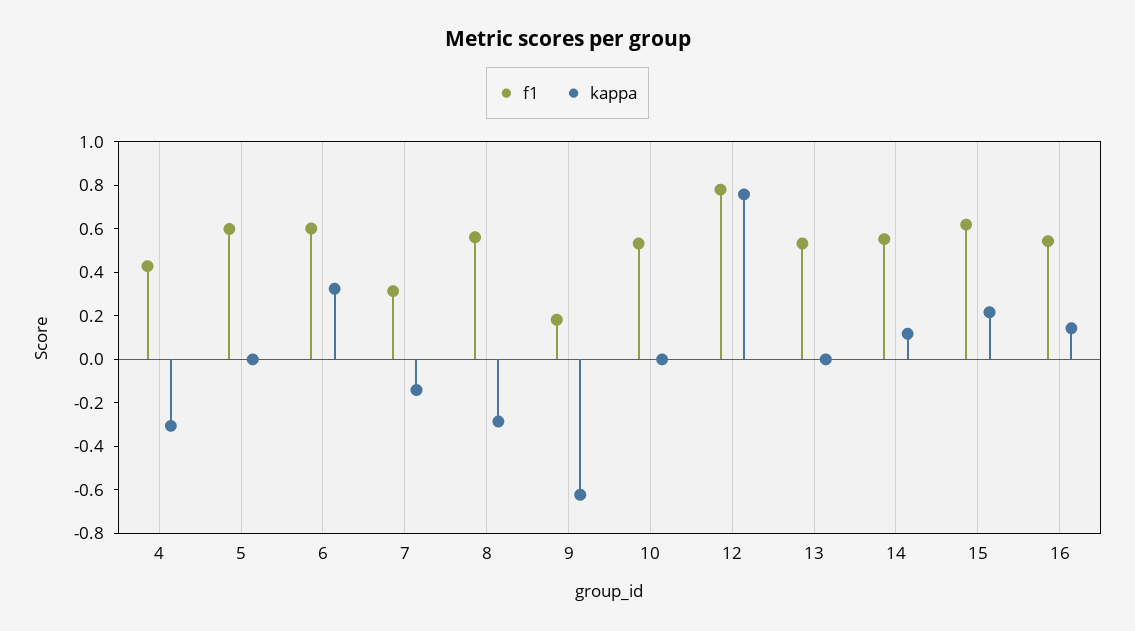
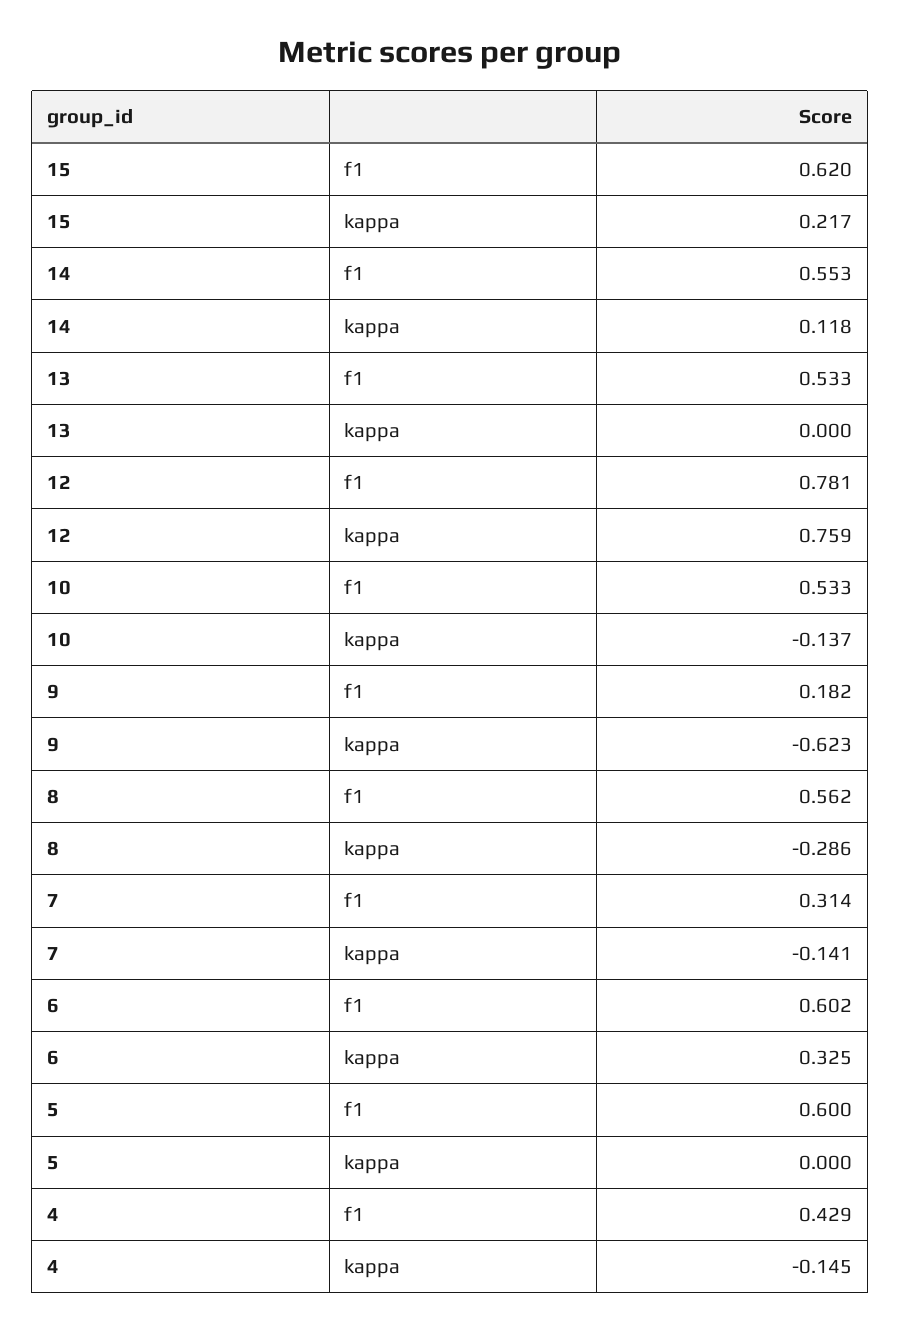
  {
    "f1": {
      "4": 0.429,
      "5": 0.6,
      "6": 0.602,
      "7": 0.314,
      "8": 0.562,
      "9": 0.182,
      "10": 0.533,
      "12": 0.781,
      "13": 0.533,
      "14": 0.553,
-     "15": 0.62,
+     "15": 0.62
-     "16": 0.55
    },
    "kappa": {
-     "4": -0.3,
+     "4": -0.145,
      "5": 0,
      "6": 0.325,
      "7": -0.141,
      "8": -0.286,
      "9": -0.623,
-     "10": 0,
+     "10": -0.137,
      "12": 0.759,
      "13": 0,
      "14": 0.118,
-     "15": 0.217,
+     "15": 0.217
-     "16": 0.15
    }
  }

